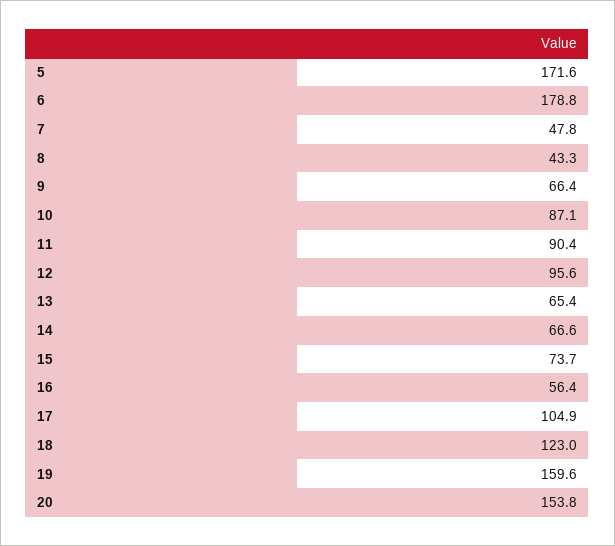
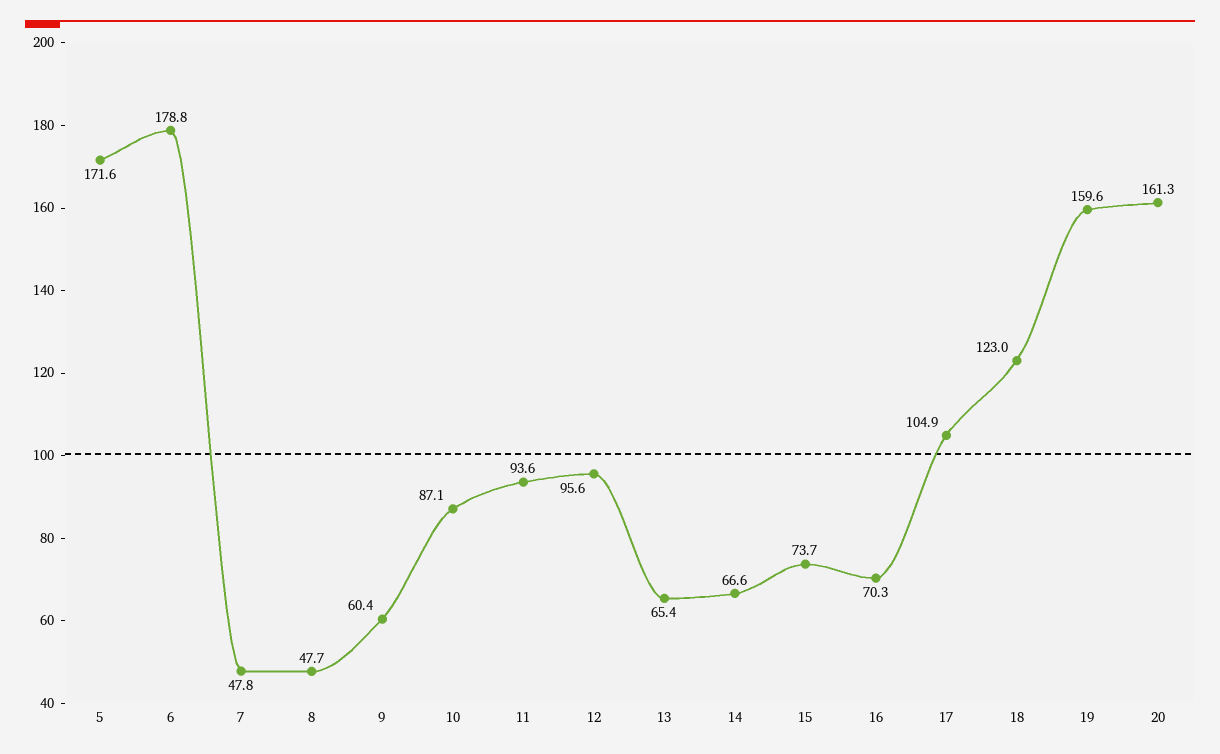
  {
    "5": 171.6,
    "6": 178.8,
    "7": 47.8,
-   "8": 43.3,
+   "8": 47.7,
-   "9": 66.4,
+   "9": 60.4,
    "10": 87.1,
-   "11": 90.4,
+   "11": 93.6,
    "12": 95.6,
    "13": 65.4,
    "14": 66.6,
    "15": 73.7,
-   "16": 56.4,
+   "16": 70.3,
    "17": 104.9,
    "18": 123,
    "19": 159.6,
-   "20": 153.8
+   "20": 161.3
  }

